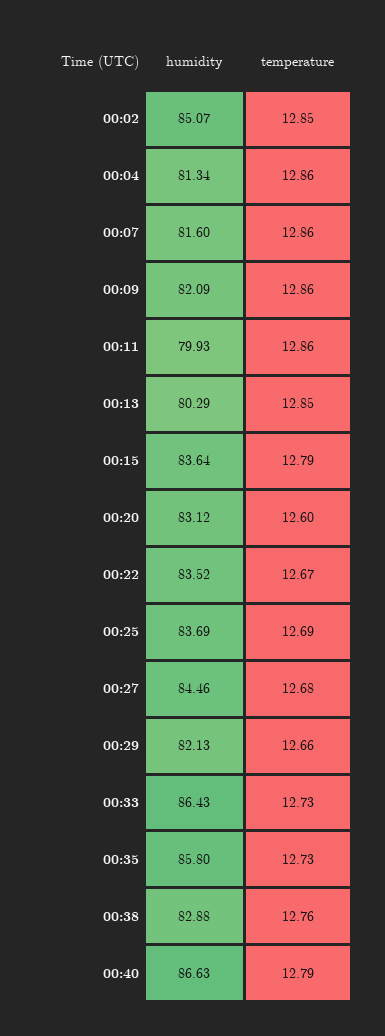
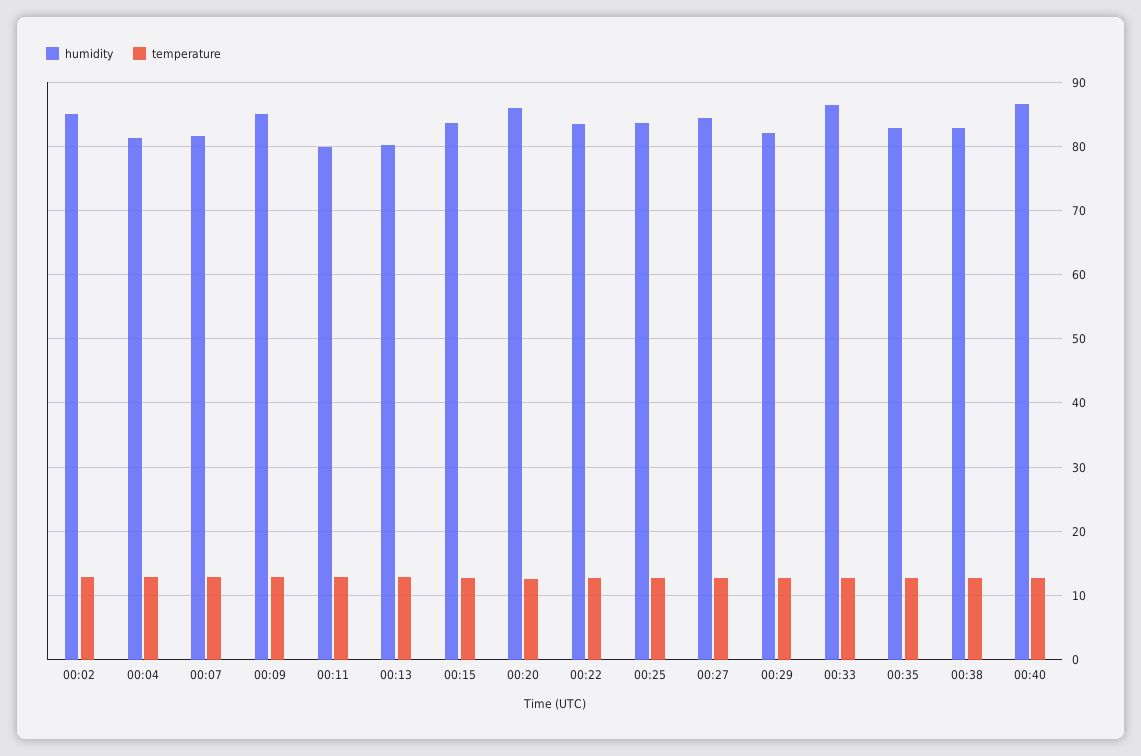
  {
    "humidity": {
      "00:02": 85.07,
      "00:04": 81.34,
      "00:07": 81.6,
-     "00:09": 82.09,
+     "00:09": 85,
      "00:11": 79.93,
      "00:13": 80.29,
      "00:15": 83.64,
-     "00:20": 83.12,
+     "00:20": 86,
      "00:22": 83.52,
      "00:25": 83.69,
      "00:27": 84.46,
      "00:29": 82.13,
      "00:33": 86.43,
-     "00:35": 85.8,
+     "00:35": 83,
      "00:38": 82.88,
      "00:40": 86.63
    },
    "temperature": {
      "00:02": 12.85,
      "00:04": 12.86,
      "00:07": 12.86,
      "00:09": 12.86,
      "00:11": 12.86,
      "00:13": 12.85,
      "00:15": 12.79,
      "00:20": 12.6,
      "00:22": 12.67,
      "00:25": 12.69,
      "00:27": 12.68,
      "00:29": 12.66,
      "00:33": 12.73,
      "00:35": 12.73,
      "00:38": 12.76,
      "00:40": 12.79
    }
  }

